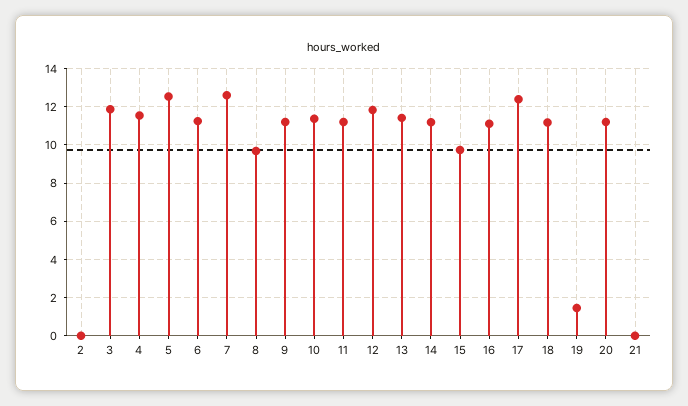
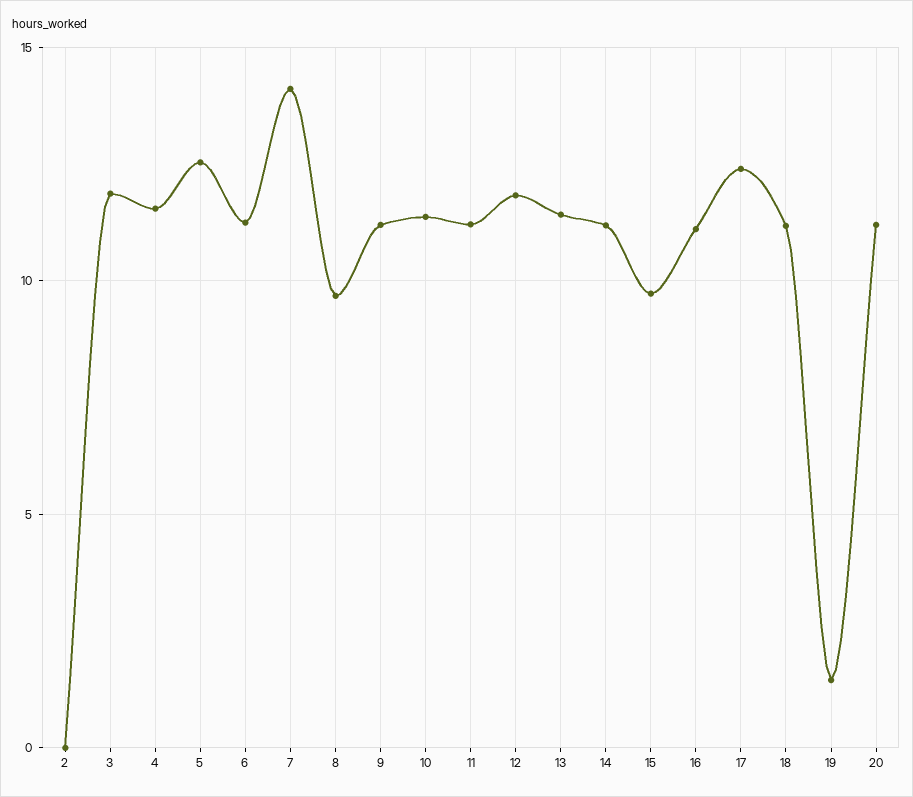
  {
    "2": 0,
    "3": 12,
    "4": 11.5,
    "5": 12.5,
    "6": 11.5,
-   "7": 12.5,
+   "7": 14,
    "8": 9.5,
    "9": 11,
    "10": 11.5,
    "11": 11,
    "12": 12,
    "13": 11.5,
    "14": 11,
    "15": 9.5,
    "16": 11,
    "17": 12.5,
    "18": 11,
    "19": 1.5,
-   "20": 11,
+   "20": 11
-   "21": 0
  }

